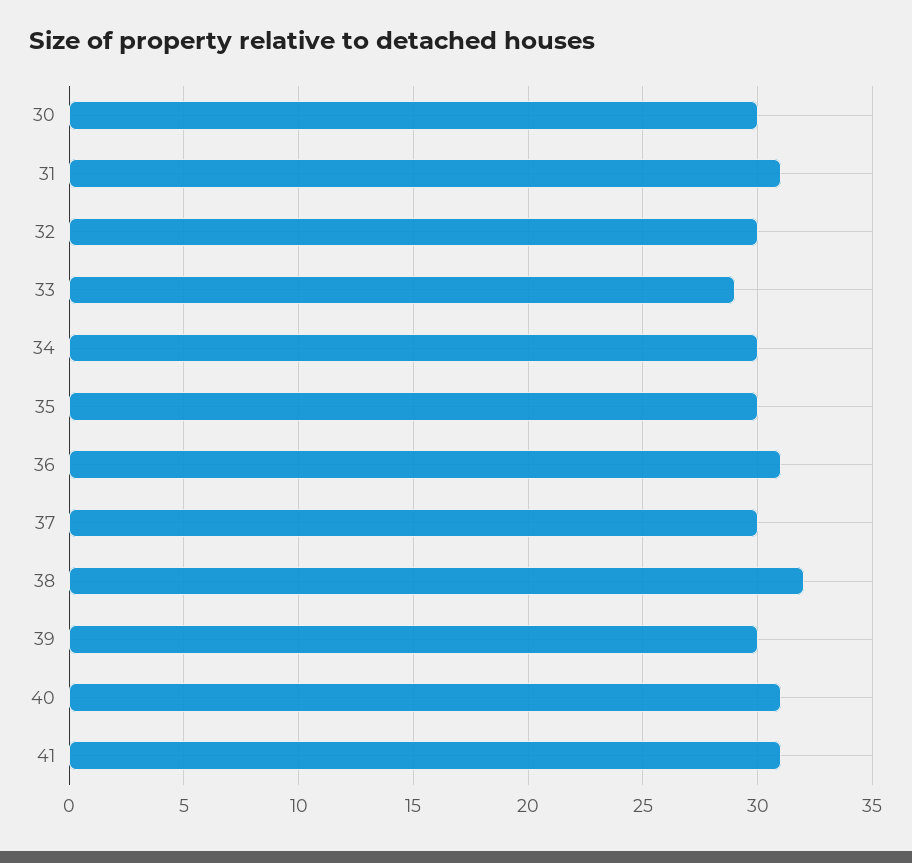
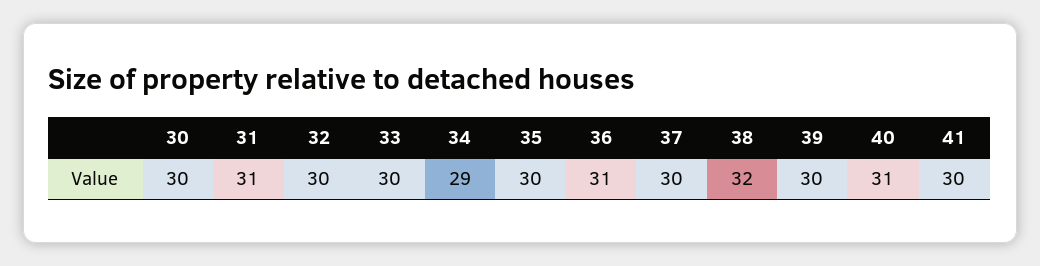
  {
    "30": 30,
    "31": 31,
    "32": 30,
-   "33": 29,
+   "33": 30,
-   "34": 30,
+   "34": 29,
    "35": 30,
    "36": 31,
    "37": 30,
    "38": 32,
    "39": 30,
    "40": 31,
-   "41": 31
+   "41": 30
  }

